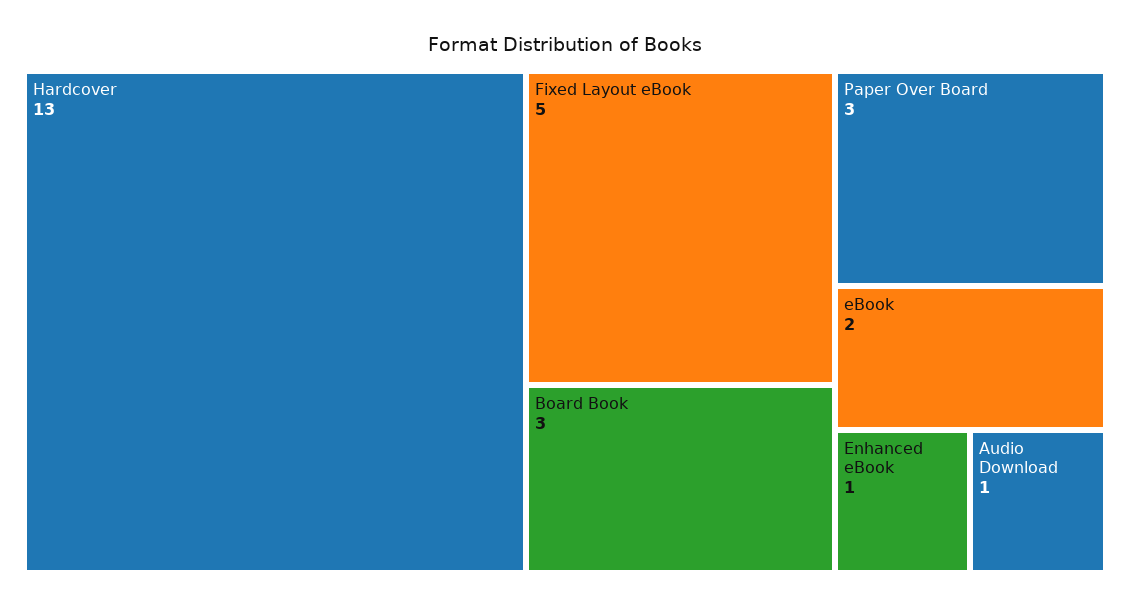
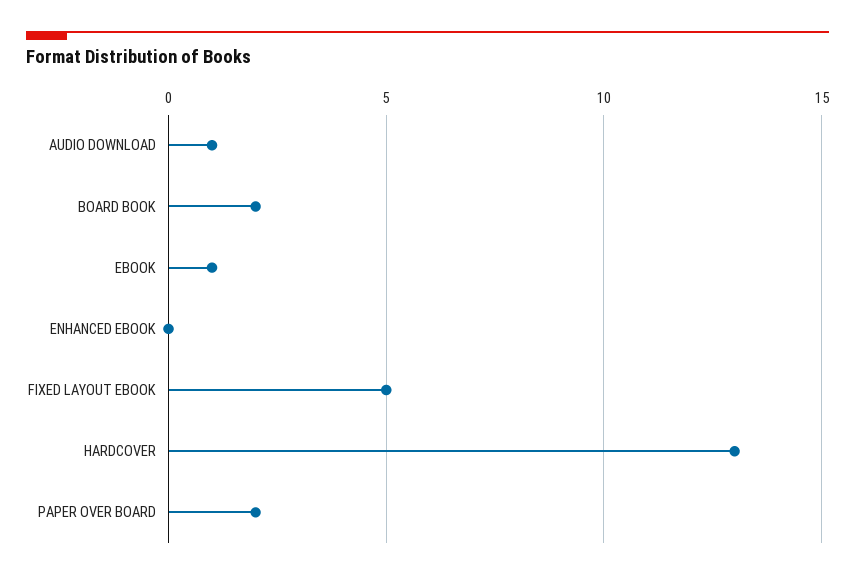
  {
    "Hardcover": 13,
    "Fixed Layout eBook": 5,
-   "Board Book": 3,
+   "Board Book": 2,
-   "Paper Over Board": 3,
+   "Paper Over Board": 2,
-   "eBook": 2,
+   "eBook": 1,
-   "Enhanced eBook": 1,
+   "Enhanced eBook": 0,
    "Audio Download": 1
  }

